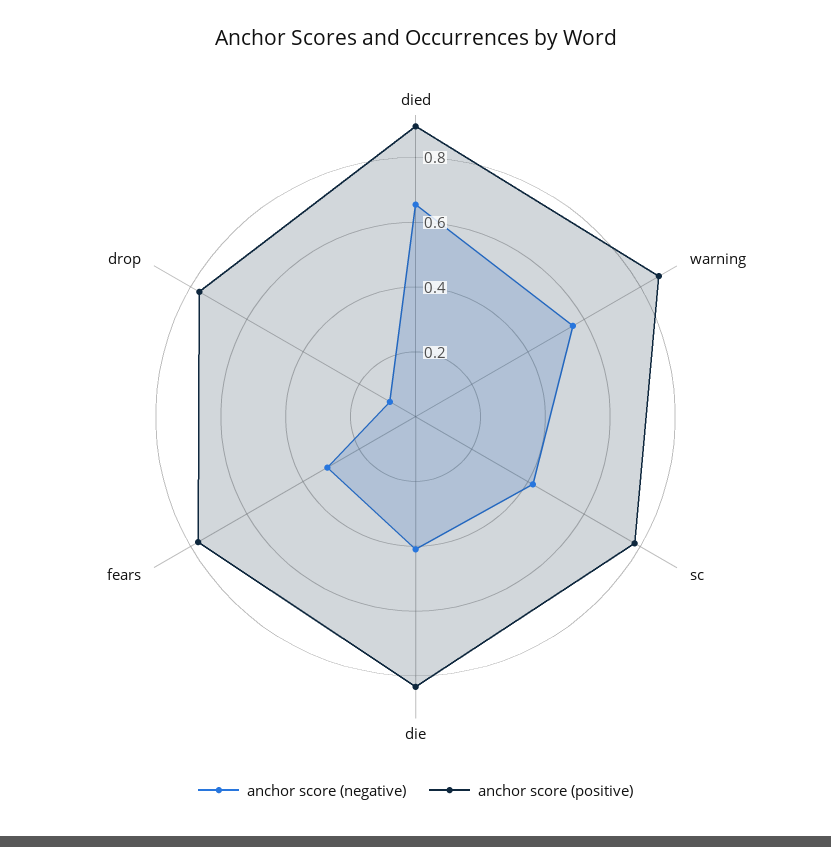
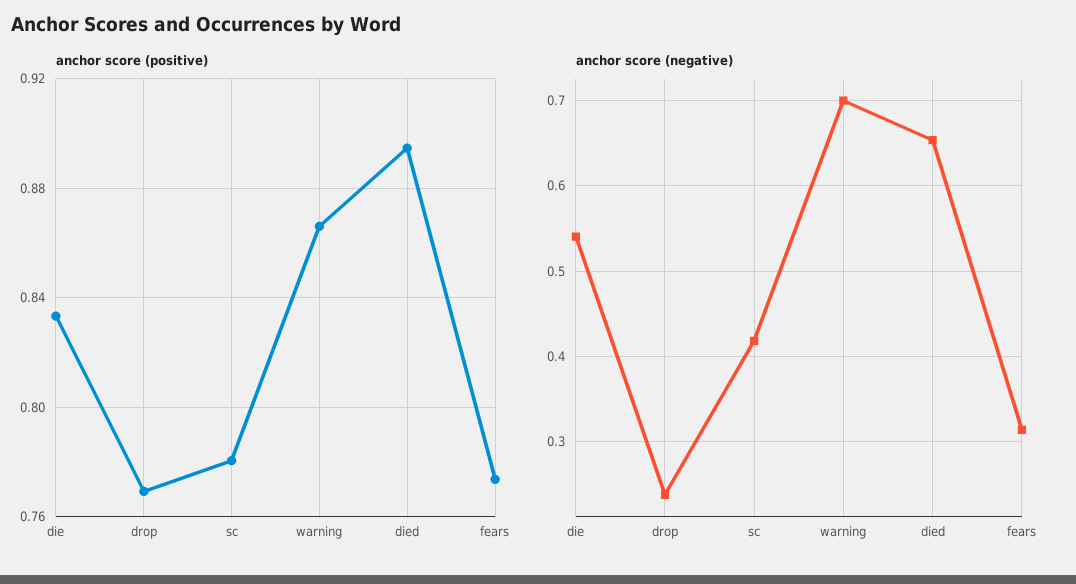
  {
    "anchor score (negative)": {
      "died": 0.65,
-     "warning": 0.55,
+     "warning": 0.7,
      "sc": 0.42,
-     "die": 0.4,
+     "die": 0.54,
      "fears": 0.31,
-     "drop": 0.1
+     "drop": 0.24
    },
    "anchor score (positive)": {
      "died": 0.895,
      "warning": 0.865,
      "sc": 0.78,
      "die": 0.835,
      "fears": 0.775,
      "drop": 0.77
    }
  }

